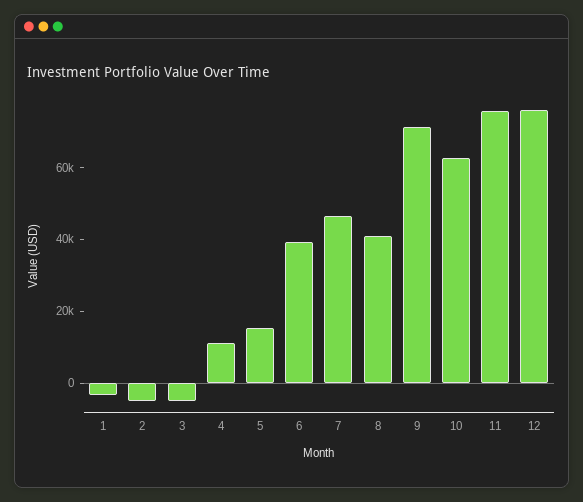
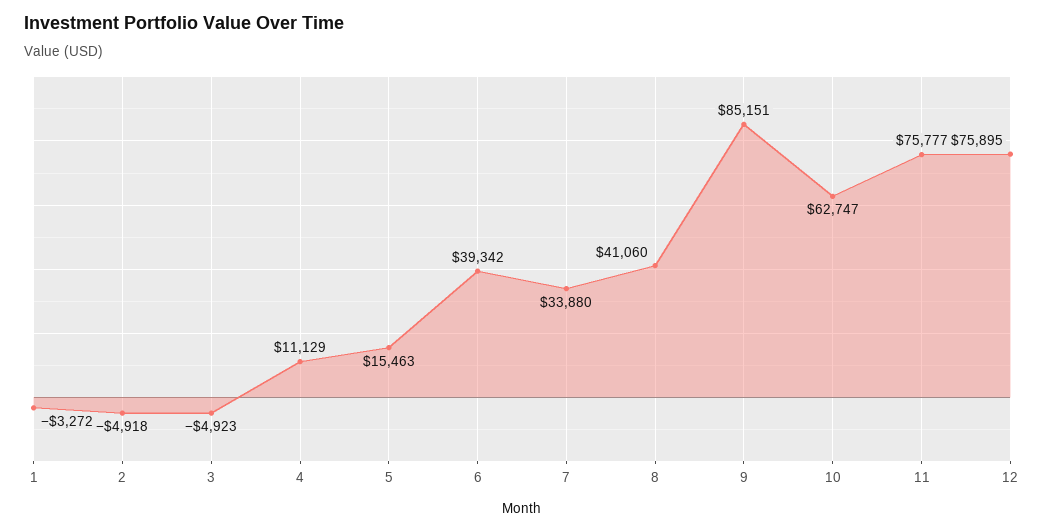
  {
    "1": -3272,
    "2": -4918,
    "3": -4923,
    "4": 11129,
    "5": 15463,
    "6": 39342,
-   "7": 45000,
+   "7": 33880,
    "8": 41060,
-   "9": 70000,
+   "9": 85151,
    "10": 62747,
    "11": 75777,
    "12": 75895
  }

